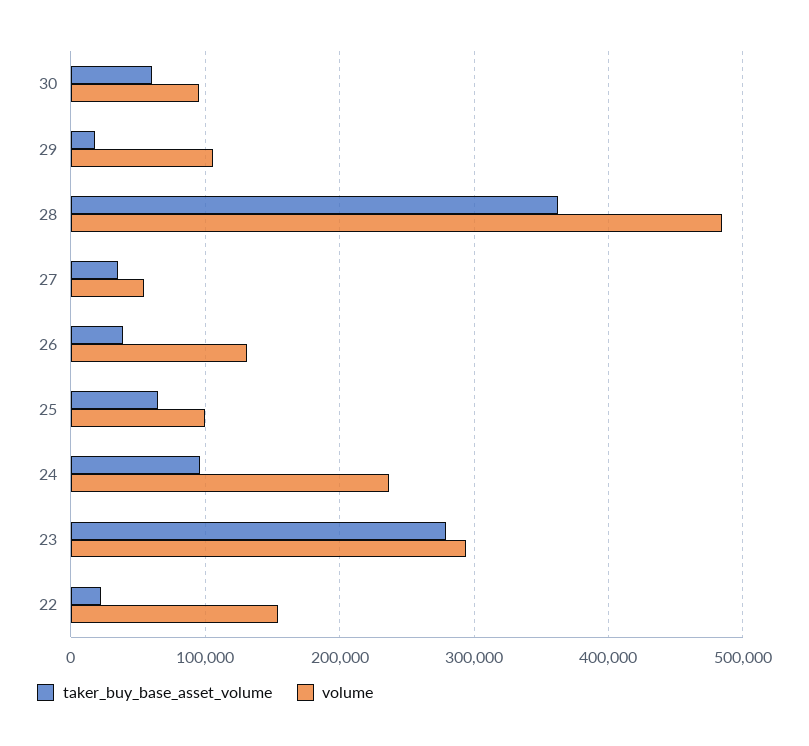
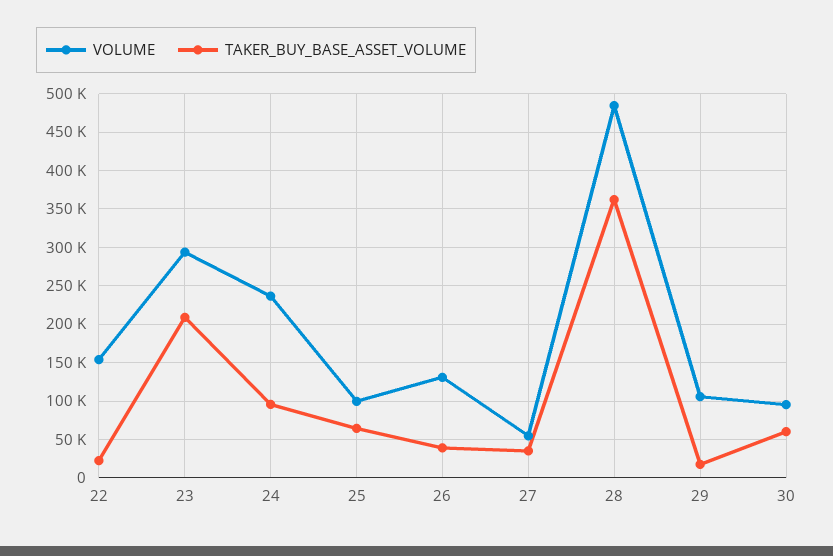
  {
    "taker_buy_base_asset_volume": {
      "30": 60000,
      "29": 20000,
      "28": 360000,
      "27": 40000,
      "26": 40000,
      "25": 60000,
      "24": 100000,
-     "23": 280000,
+     "23": 210000,
      "22": 20000
    },
    "volume": {
      "30": 100000,
      "29": 110000,
      "28": 480000,
      "27": 50000,
      "26": 130000,
      "25": 100000,
      "24": 240000,
      "23": 290000,
      "22": 150000
    }
  }

